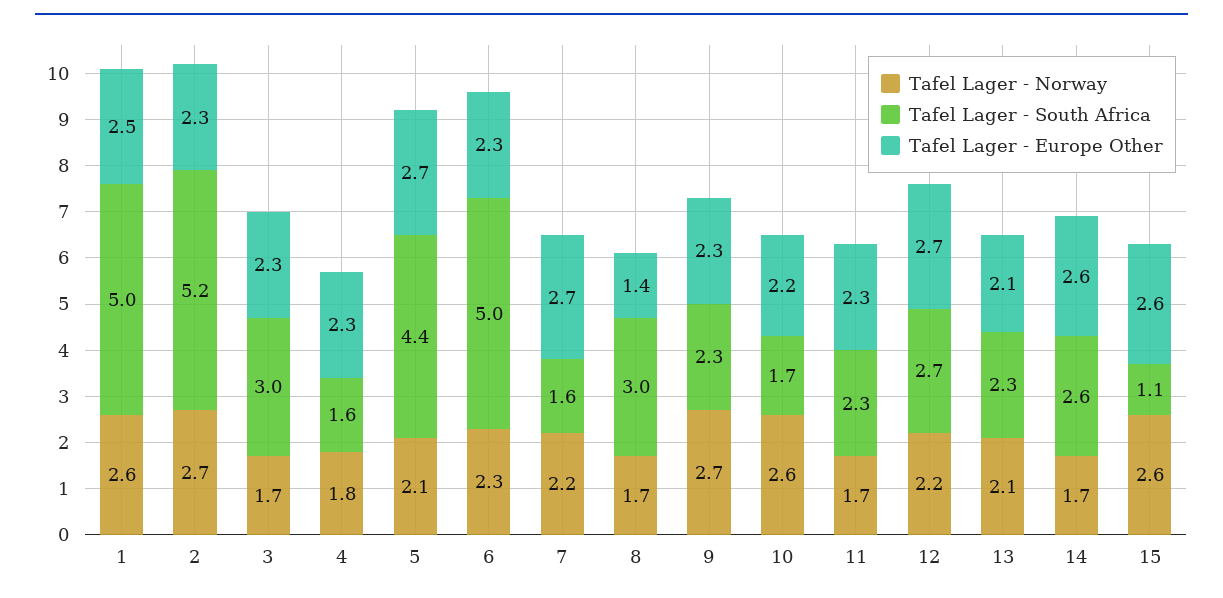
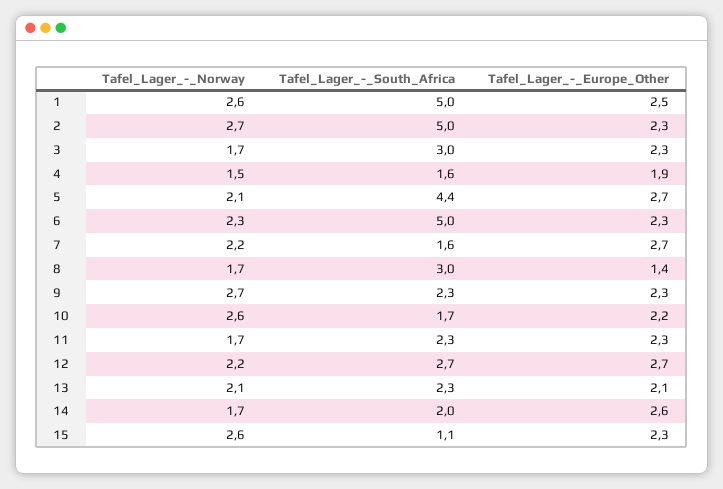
  {
    "Tafel Lager - Norway": {
      "1": 2.6,
      "2": 2.7,
      "3": 1.7,
-     "4": 1.8,
+     "4": 1.5,
      "5": 2.1,
      "6": 2.3,
      "7": 2.2,
      "8": 1.7,
      "9": 2.7,
      "10": 2.6,
      "11": 1.7,
      "12": 2.2,
      "13": 2.1,
      "14": 1.7,
      "15": 2.6
    },
    "Tafel Lager - South Africa": {
      "1": 5,
-     "2": 5.2,
+     "2": 5,
      "3": 3,
      "4": 1.6,
      "5": 4.4,
      "6": 5,
      "7": 1.6,
      "8": 3,
      "9": 2.3,
      "10": 1.7,
      "11": 2.3,
      "12": 2.7,
      "13": 2.3,
-     "14": 2.6,
+     "14": 2,
      "15": 1.1
    },
    "Tafel Lager - Europe Other": {
      "1": 2.5,
      "2": 2.3,
      "3": 2.3,
-     "4": 2.3,
+     "4": 1.9,
      "5": 2.7,
      "6": 2.3,
      "7": 2.7,
      "8": 1.4,
      "9": 2.3,
      "10": 2.2,
      "11": 2.3,
      "12": 2.7,
      "13": 2.1,
      "14": 2.6,
-     "15": 2.6
+     "15": 2.3
    }
  }

